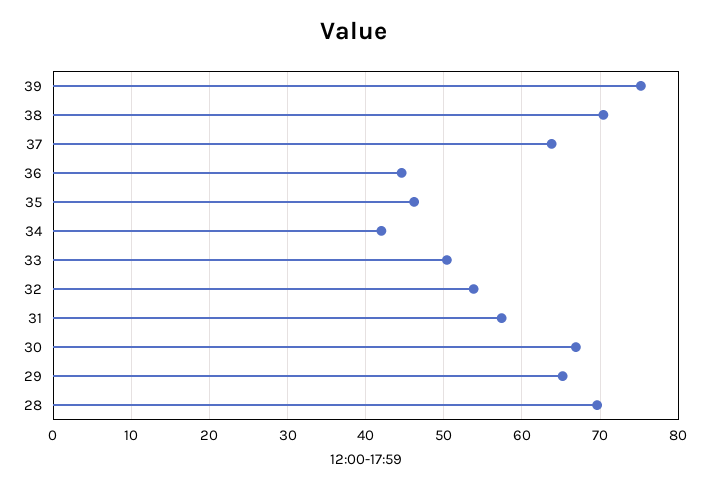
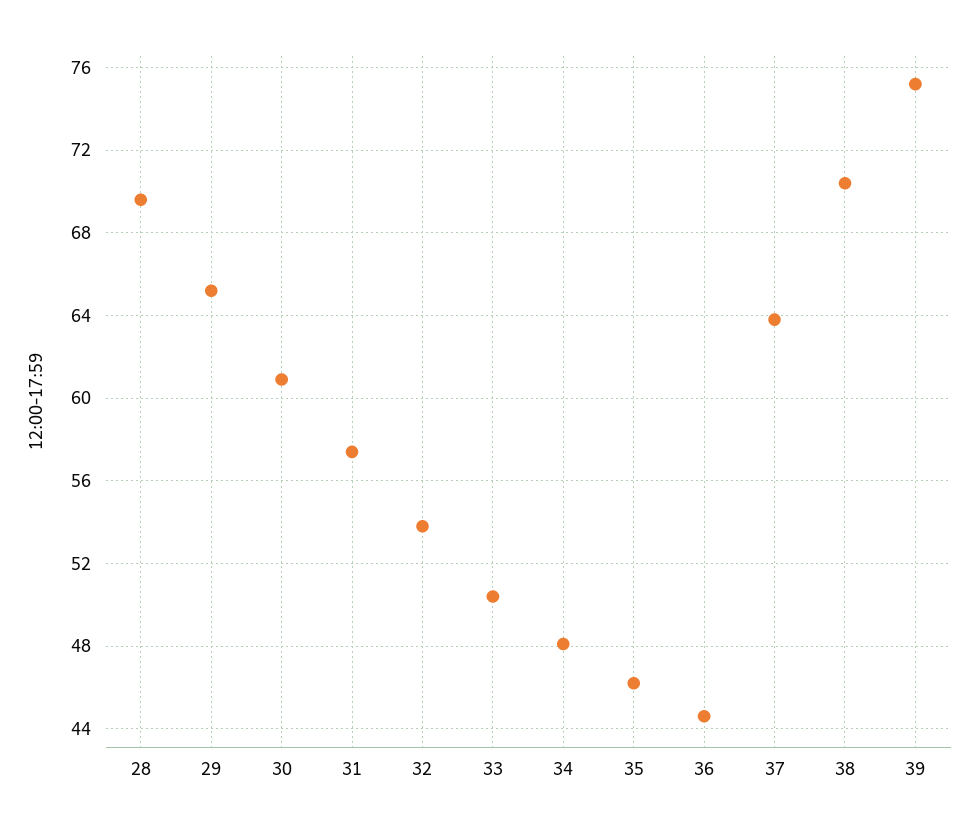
  {
    "39": 75,
    "38": 70.5,
    "37": 64,
    "36": 44.5,
    "35": 46,
-   "34": 42,
+   "34": 48,
    "33": 50.5,
    "32": 54,
    "31": 57.5,
-   "30": 67,
+   "30": 61,
    "29": 65,
    "28": 69.5
  }

